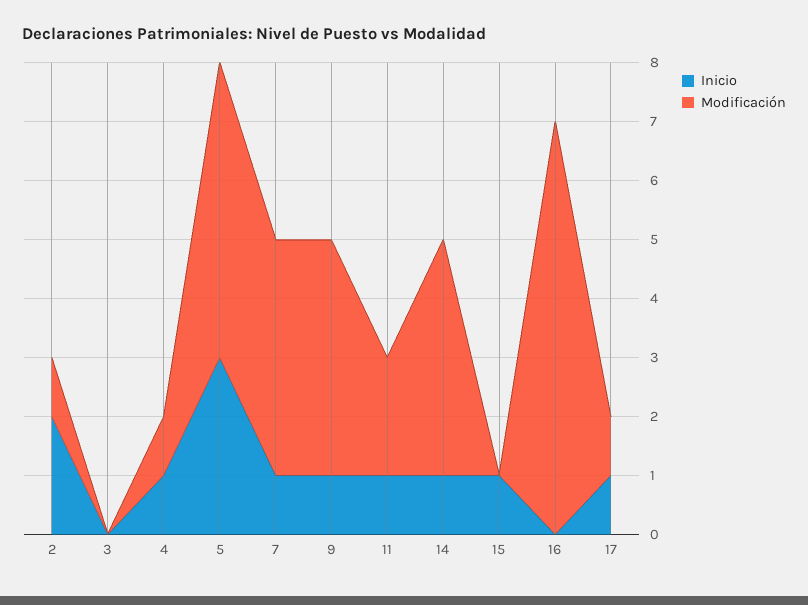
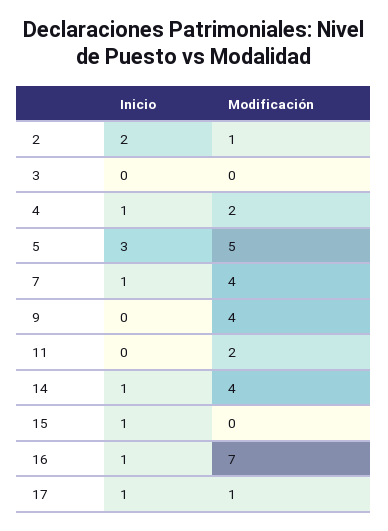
  {
    "Inicio": {
      "2": 2,
      "3": 0,
      "4": 1,
      "5": 3,
      "7": 1,
-     "9": 1,
+     "9": 0,
-     "11": 1,
+     "11": 0,
      "14": 1,
      "15": 1,
-     "16": 0,
+     "16": 1,
      "17": 1
    },
    "Modificación": {
      "2": 1,
      "3": 0,
-     "4": 1,
+     "4": 2,
      "5": 5,
      "7": 4,
      "9": 4,
      "11": 2,
      "14": 4,
      "15": 0,
      "16": 7,
      "17": 1
    }
  }

